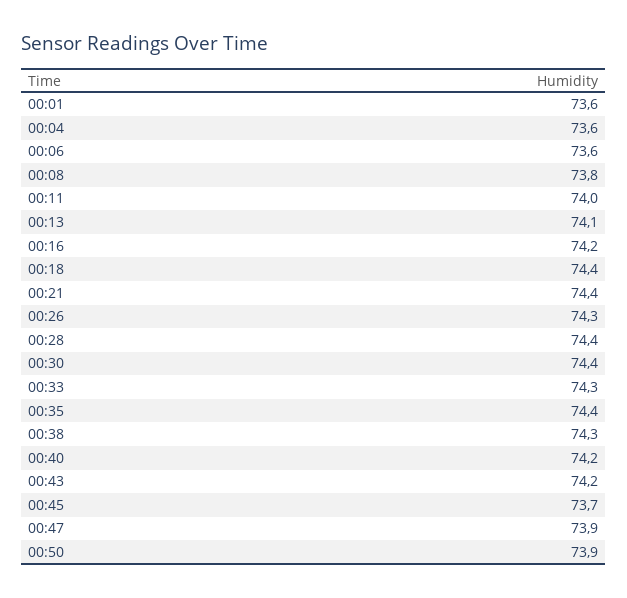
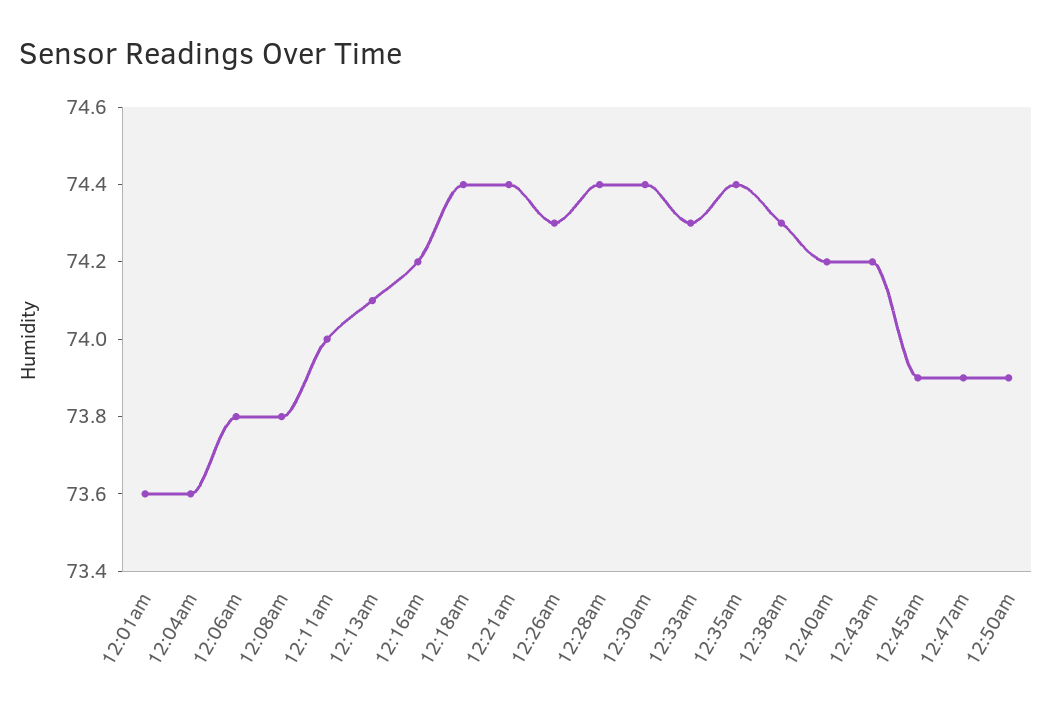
  {
    "00:01": 73.6,
    "00:04": 73.6,
-   "00:06": 73.6,
+   "00:06": 73.8,
    "00:08": 73.8,
    "00:11": 74,
    "00:13": 74.1,
    "00:16": 74.2,
    "00:18": 74.4,
    "00:21": 74.4,
    "00:26": 74.3,
    "00:28": 74.4,
    "00:30": 74.4,
    "00:33": 74.3,
    "00:35": 74.4,
    "00:38": 74.3,
    "00:40": 74.2,
    "00:43": 74.2,
-   "00:45": 73.7,
+   "00:45": 73.9,
    "00:47": 73.9,
    "00:50": 73.9
  }

